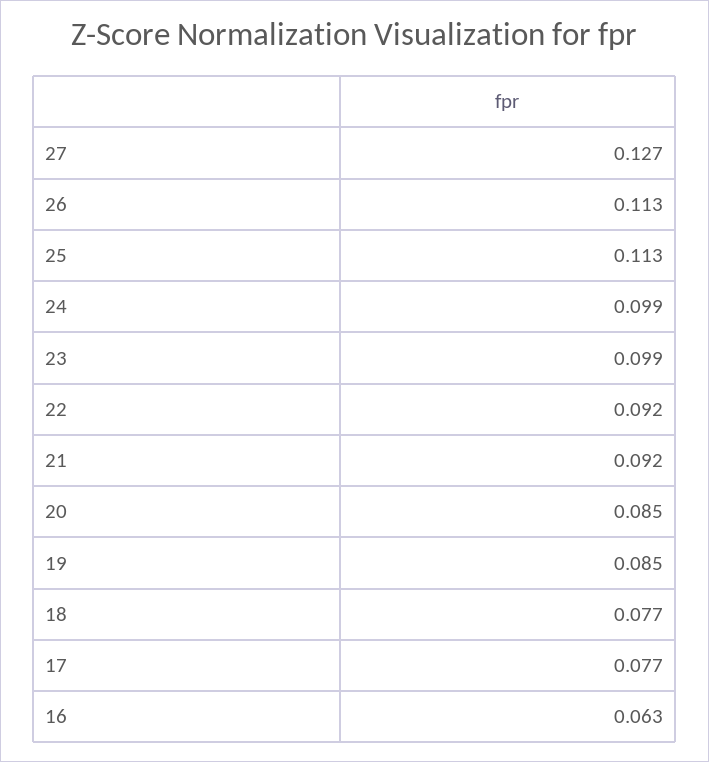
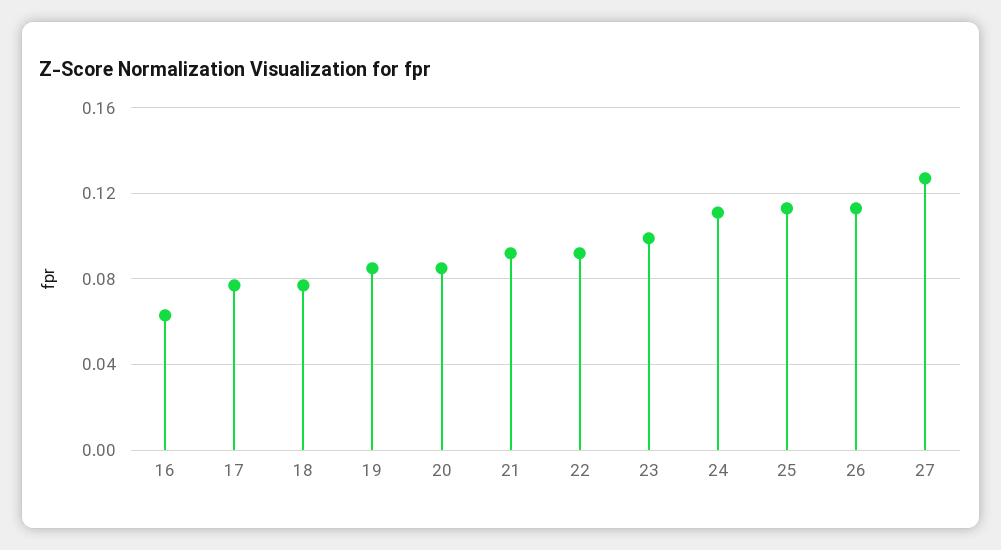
  {
    "27": 0.127,
    "26": 0.113,
    "25": 0.113,
-   "24": 0.099,
+   "24": 0.11,
    "23": 0.099,
    "22": 0.092,
    "21": 0.092,
    "20": 0.085,
    "19": 0.085,
    "18": 0.077,
    "17": 0.077,
    "16": 0.063
  }

